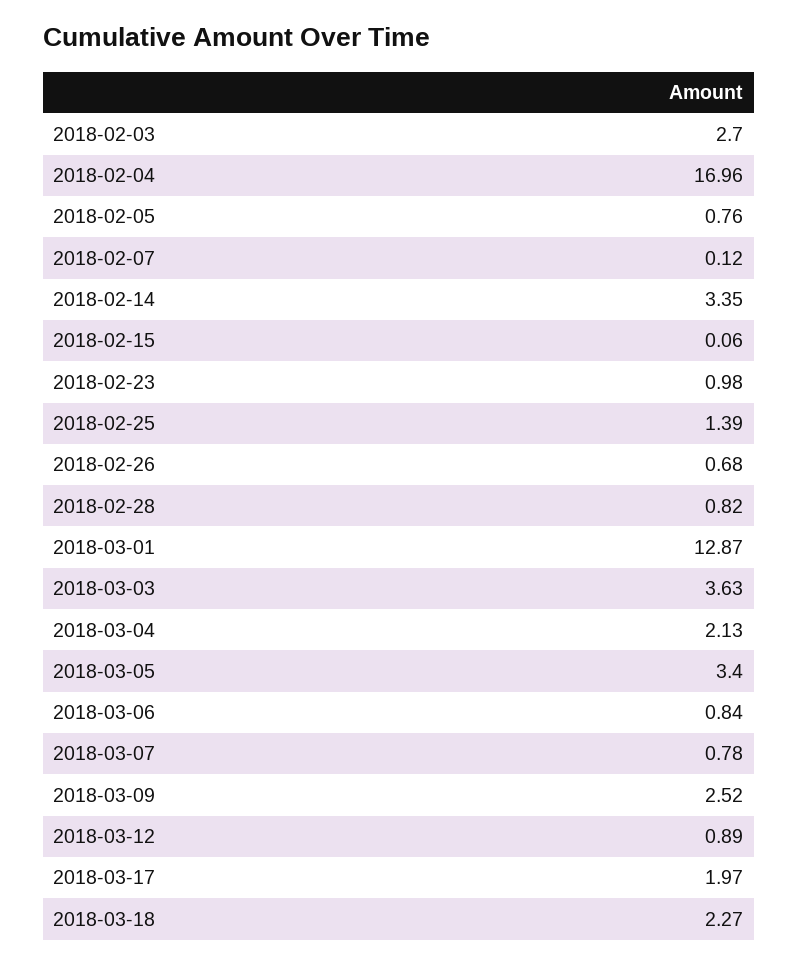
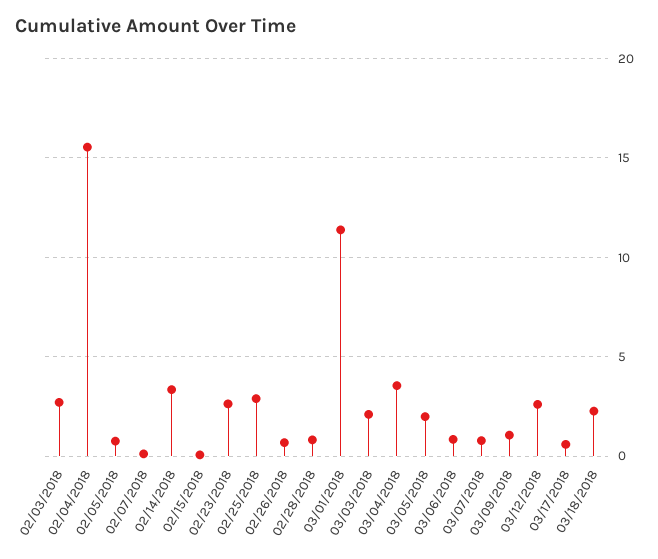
  {
    "2018-02-03": 2.7,
-   "2018-02-04": 16.96,
+   "2018-02-04": 15.5,
    "2018-02-05": 0.76,
    "2018-02-07": 0.12,
    "2018-02-14": 3.35,
    "2018-02-15": 0.06,
-   "2018-02-23": 0.98,
+   "2018-02-23": 2.5,
-   "2018-02-25": 1.39,
+   "2018-02-25": 3,
    "2018-02-26": 0.68,
    "2018-02-28": 0.82,
-   "2018-03-01": 12.87,
+   "2018-03-01": 11.5,
-   "2018-03-03": 3.63,
+   "2018-03-03": 2,
-   "2018-03-04": 2.13,
+   "2018-03-04": 3.5,
-   "2018-03-05": 3.4,
+   "2018-03-05": 2,
    "2018-03-06": 0.84,
    "2018-03-07": 0.78,
-   "2018-03-09": 2.52,
+   "2018-03-09": 1,
-   "2018-03-12": 0.89,
+   "2018-03-12": 2.5,
-   "2018-03-17": 1.97,
+   "2018-03-17": 0.5,
    "2018-03-18": 2.27
  }

